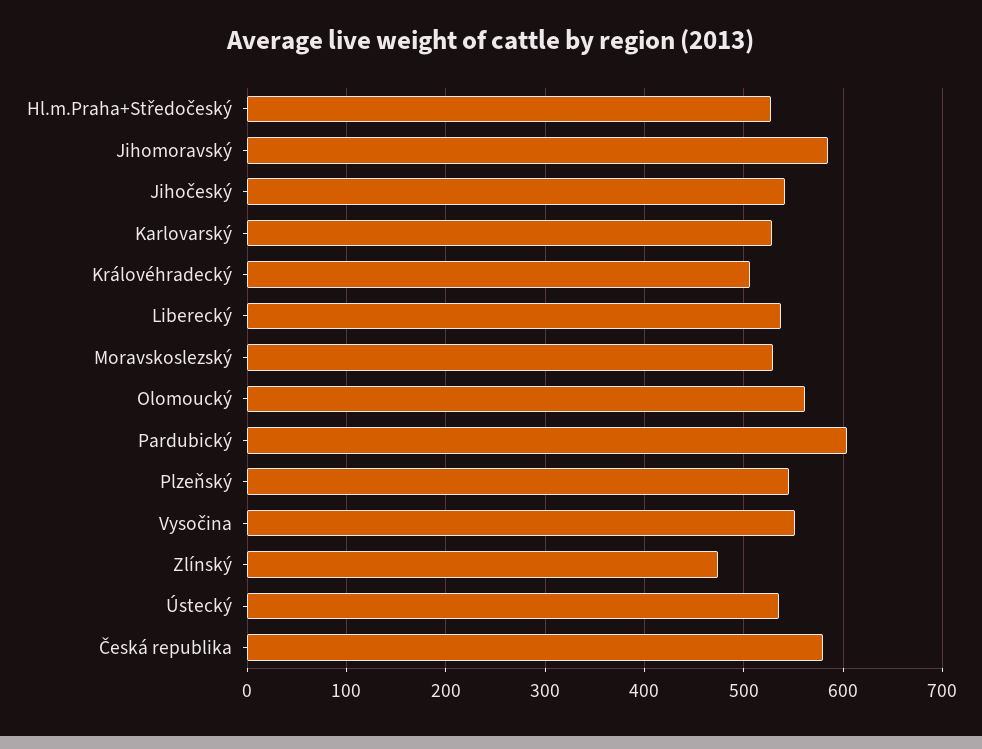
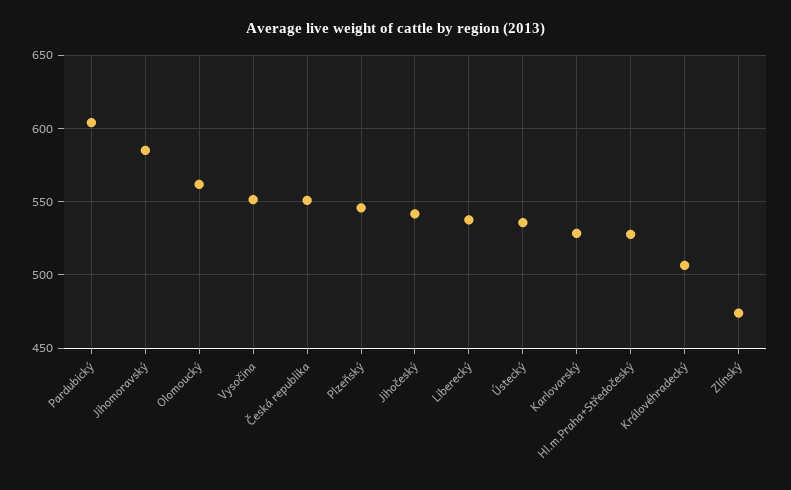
  {
    "Hl.m.Praha+Středočeský": 530,
    "Jihomoravský": 585,
    "Jihočeský": 540,
    "Karlovarský": 530,
    "Královéhradecký": 505,
    "Liberecký": 540,
-   "Moravskoslezský": 530,
    "Olomoucký": 560,
    "Pardubický": 605,
    "Plzeňský": 545,
    "Vysočina": 550,
    "Zlínský": 475,
    "Ústecký": 535,
-   "Česká republika": 580
+   "Česká republika": 550
  }

